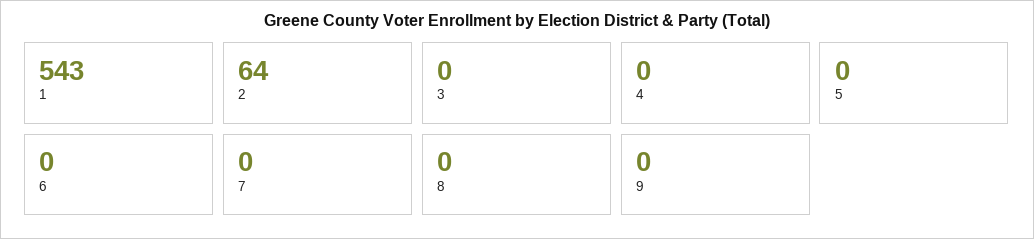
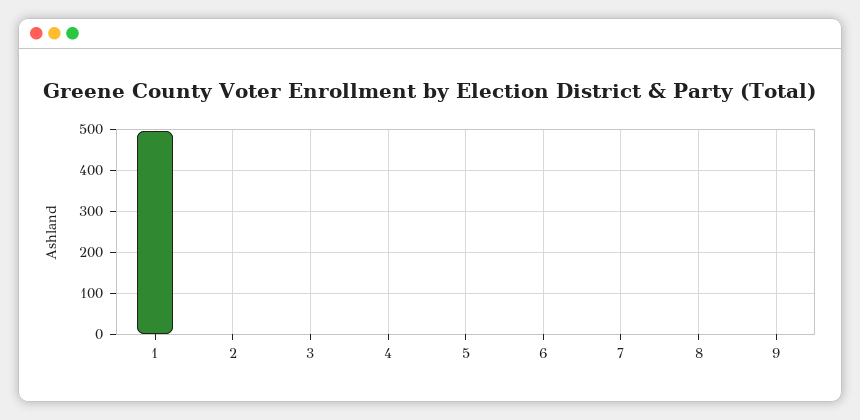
  {
-   "1": 543,
+   "1": 500,
-   "2": 64,
+   "2": 0,
    "3": 0,
    "4": 0,
    "5": 0,
    "6": 0,
    "7": 0,
    "8": 0,
    "9": 0
  }

